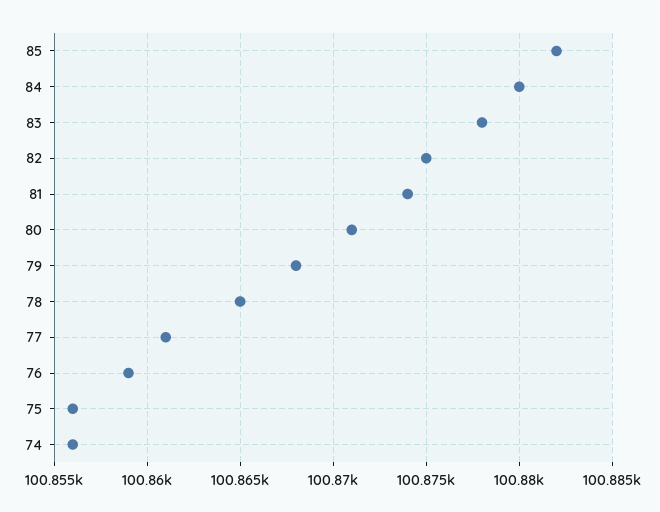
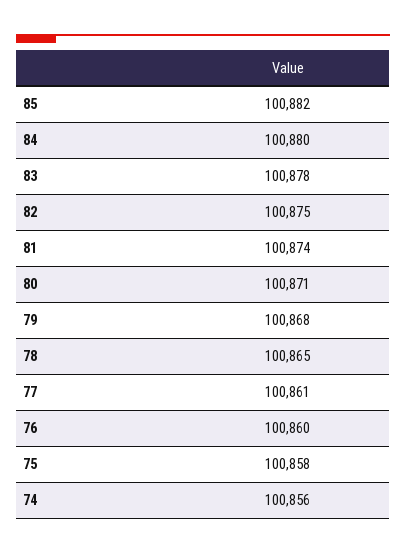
  {
    "85": 100882,
    "84": 100880,
    "83": 100878,
    "82": 100875,
    "81": 100874,
    "80": 100871,
    "79": 100868,
    "78": 100865,
    "77": 100861,
-   "76": 100859,
+   "76": 100860,
-   "75": 100856,
+   "75": 100858,
    "74": 100856
  }

